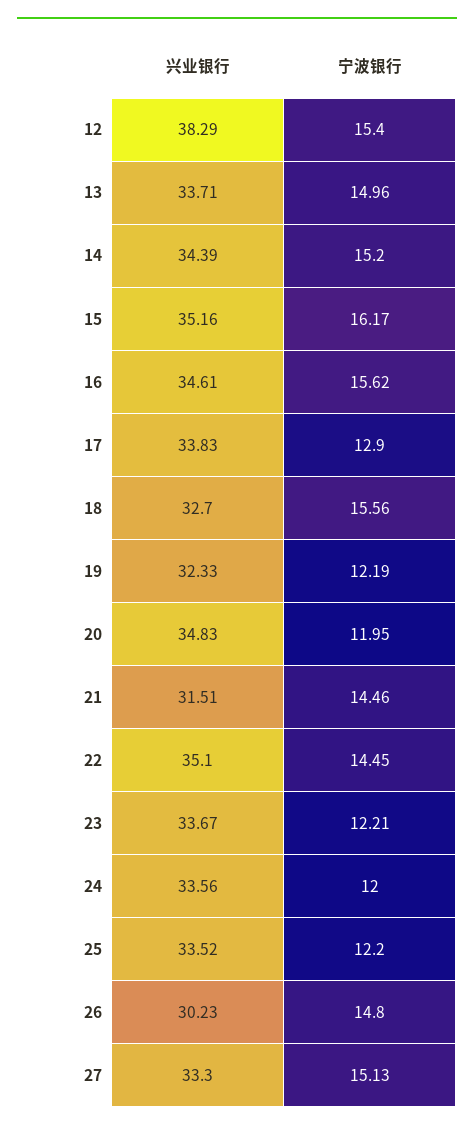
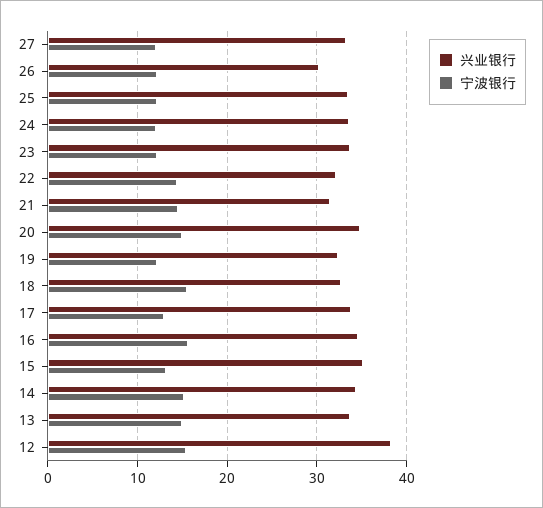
  {
    "兴业银行": {
      "12": 38.29,
      "13": 33.71,
      "14": 34.39,
      "15": 35.16,
      "16": 34.61,
      "17": 33.83,
      "18": 32.7,
      "19": 32.33,
      "20": 34.83,
      "21": 31.51,
-     "22": 35.1,
+     "22": 32,
      "23": 33.67,
      "24": 33.56,
      "25": 33.52,
      "26": 30.23,
      "27": 33.3
    },
    "宁波银行": {
      "12": 15.4,
      "13": 14.96,
      "14": 15.2,
-     "15": 16.17,
+     "15": 13,
      "16": 15.62,
      "17": 12.9,
      "18": 15.56,
      "19": 12.19,
-     "20": 11.95,
+     "20": 15,
      "21": 14.46,
      "22": 14.45,
      "23": 12.21,
      "24": 12,
      "25": 12.2,
-     "26": 14.8,
+     "26": 12,
-     "27": 15.13
+     "27": 12
    }
  }

